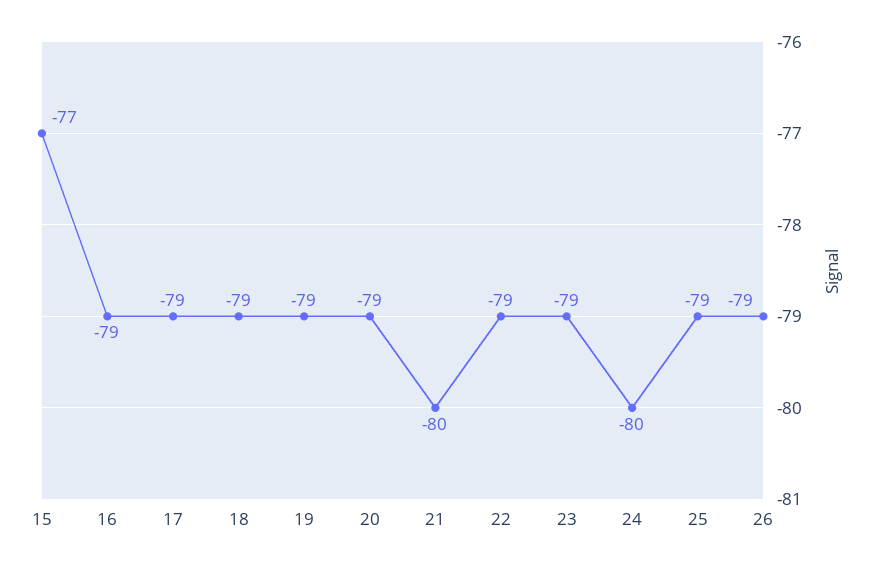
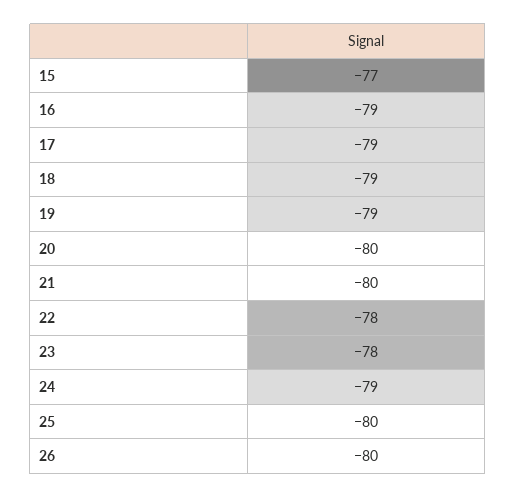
  {
    "15": -77,
    "16": -79,
    "17": -79,
    "18": -79,
    "19": -79,
-   "20": -79,
+   "20": -80,
    "21": -80,
-   "22": -79,
+   "22": -78,
-   "23": -79,
+   "23": -78,
-   "24": -80,
+   "24": -79,
-   "25": -79,
+   "25": -80,
-   "26": -79
+   "26": -80
  }

